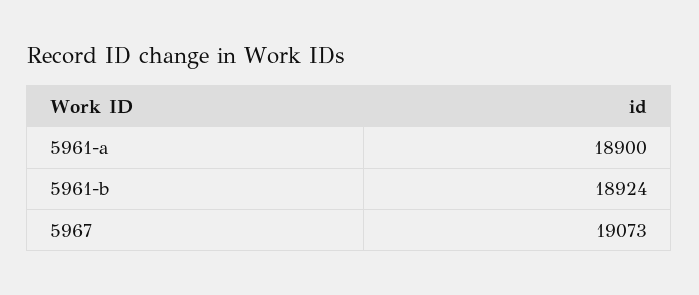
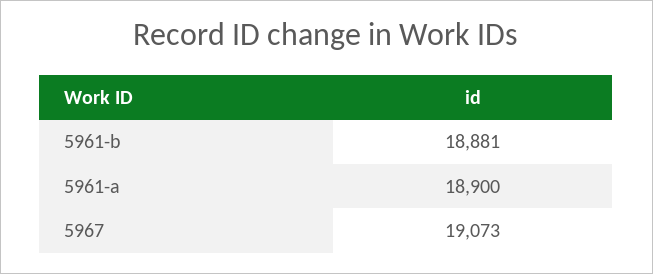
  {
    "5961-a": 18900,
-   "5961-b": 18924,
+   "5961-b": 18881,
    "5967": 19073
  }

